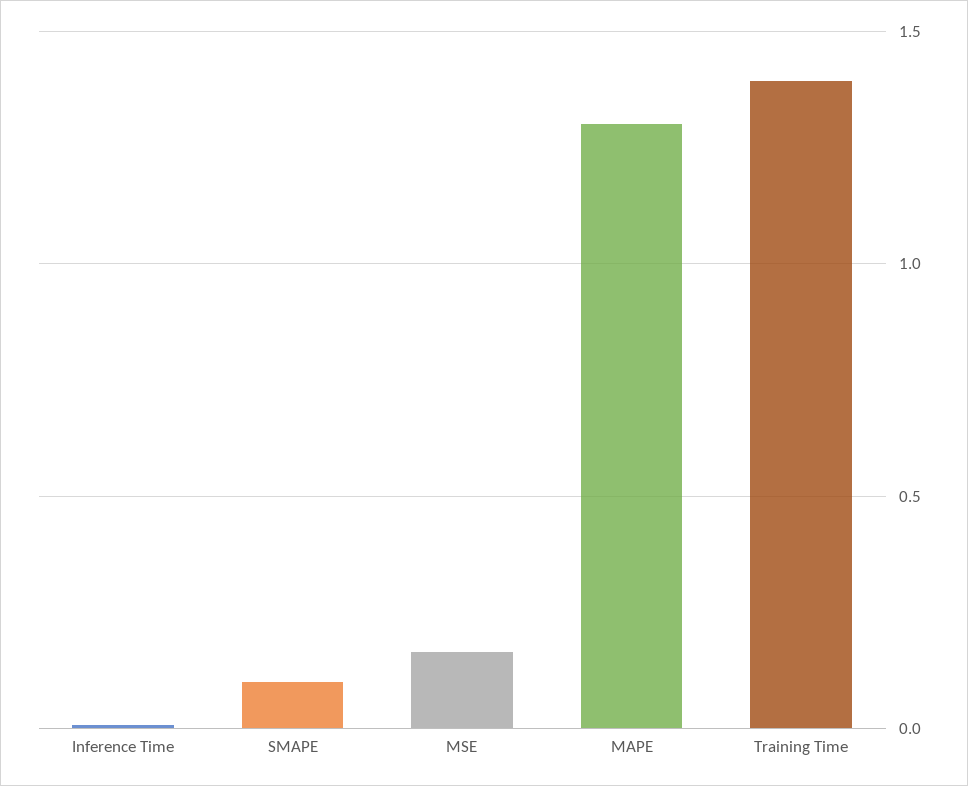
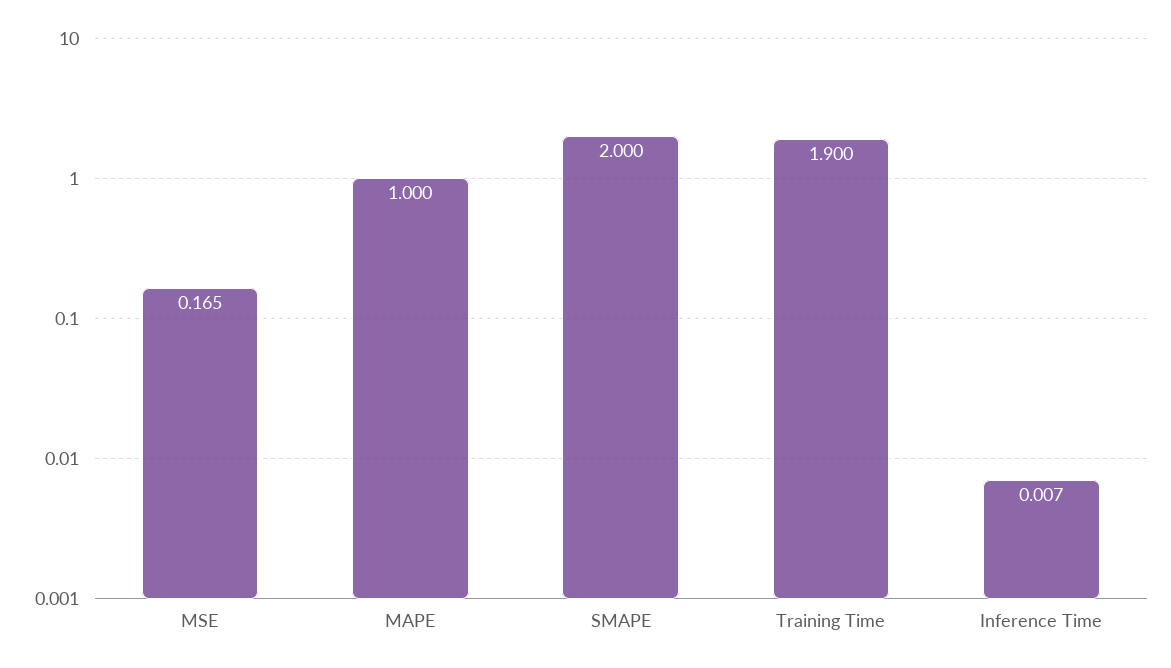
  {
    "Inference Time": 0.007,
-   "SMAPE": 0.1,
+   "SMAPE": 2,
    "MSE": 0.165,
-   "MAPE": 1.3,
+   "MAPE": 1,
-   "Training Time": 1.4
+   "Training Time": 1.9
  }

